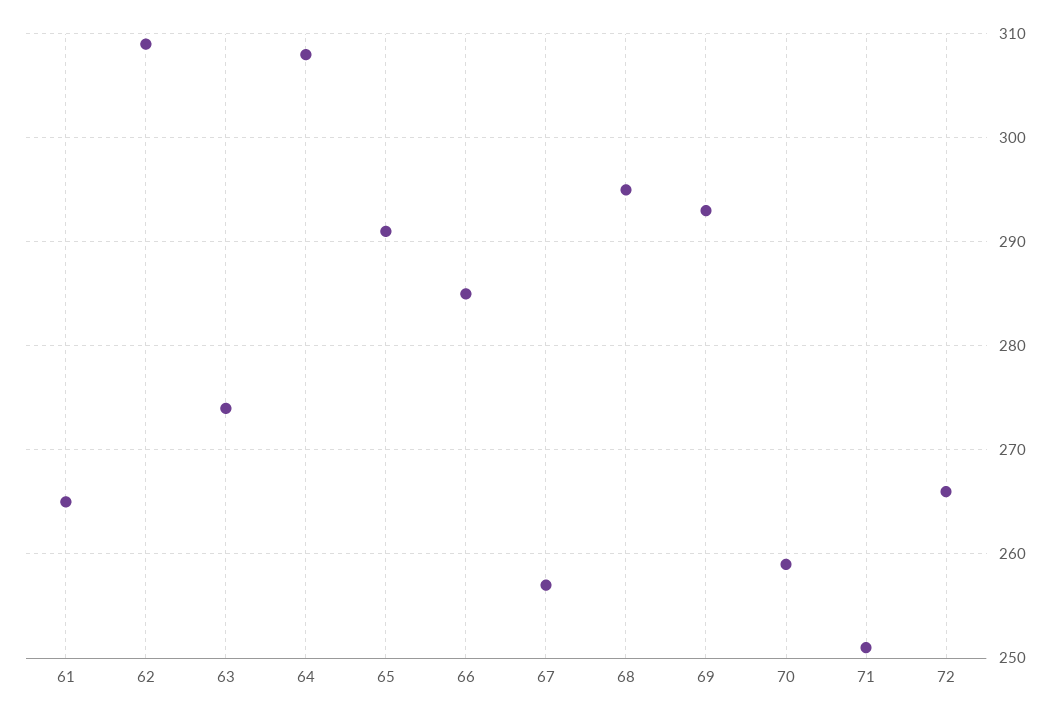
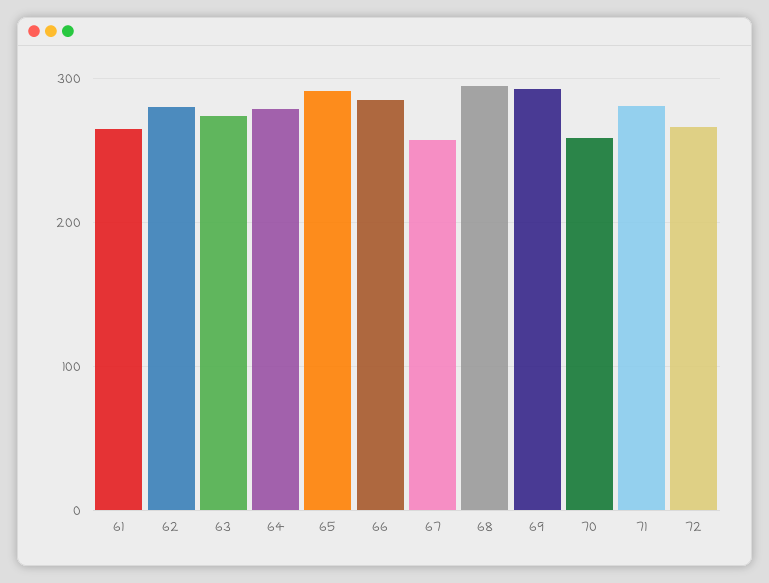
  {
    "61": 265,
-   "62": 309,
+   "62": 280,
    "63": 274,
-   "64": 308,
+   "64": 280,
    "65": 291,
    "66": 285,
    "67": 257,
    "68": 295,
    "69": 293,
    "70": 259,
-   "71": 251,
+   "71": 280,
    "72": 266
  }

